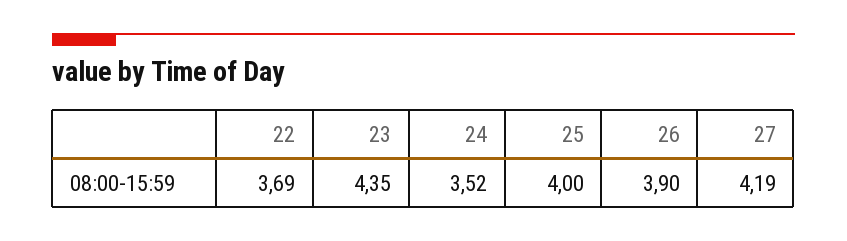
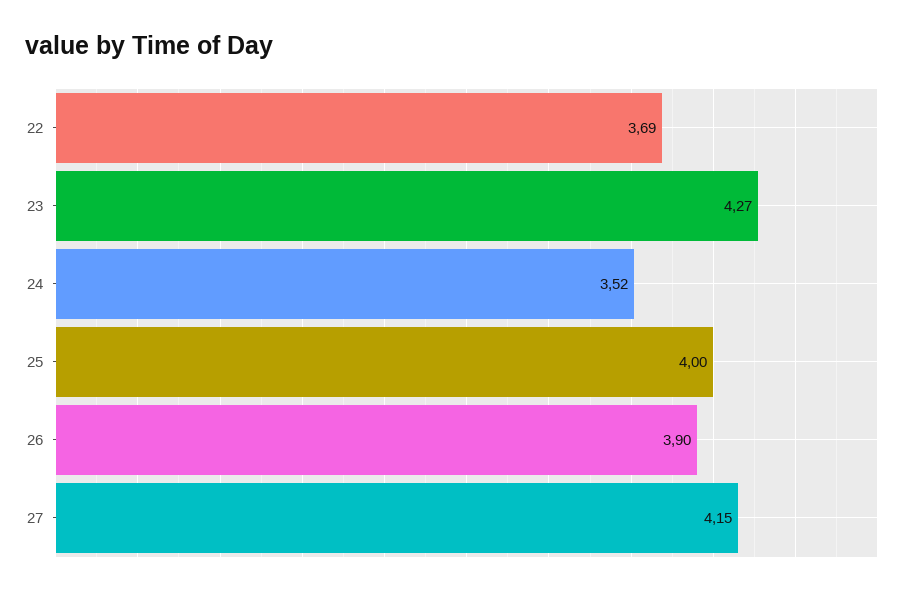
  {
    "22": 3.69,
-   "23": 4.35,
+   "23": 4.27,
    "24": 3.52,
    "25": 4,
    "26": 3.9,
-   "27": 4.19
+   "27": 4.15
  }

